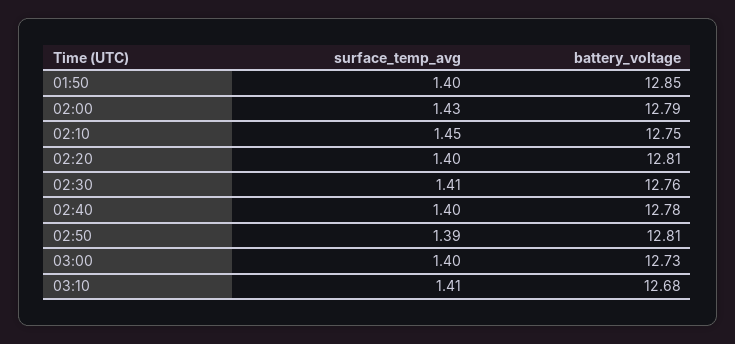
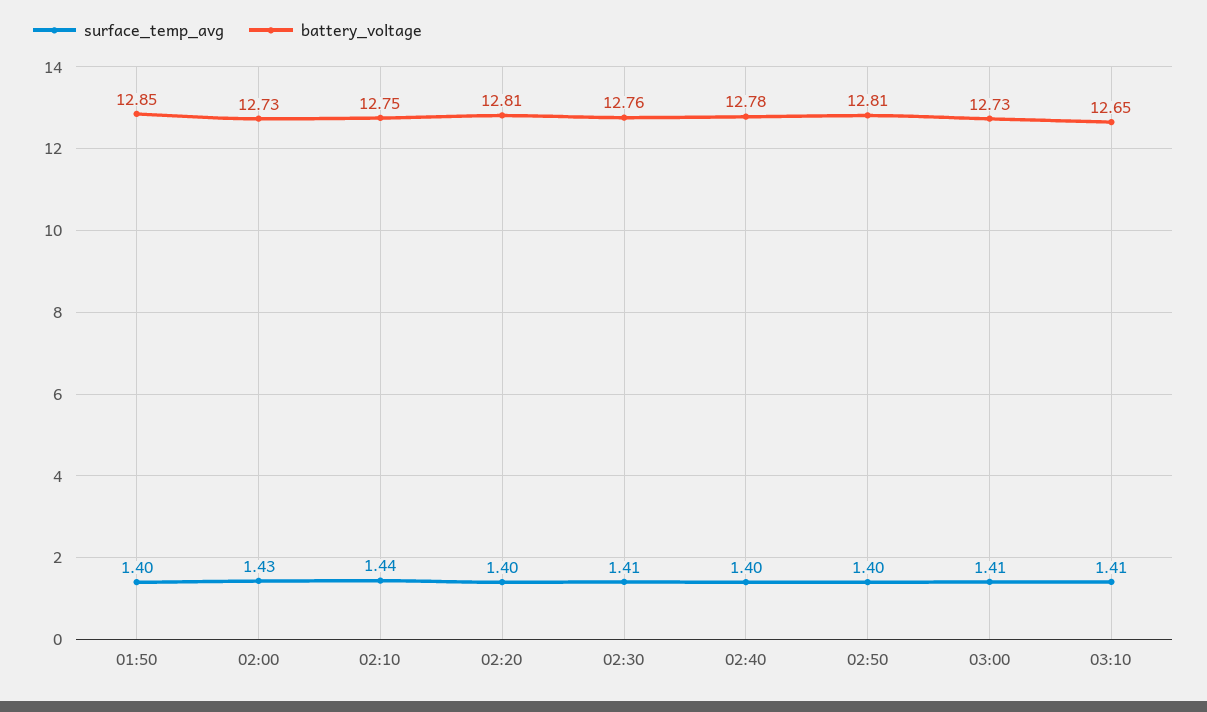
  {
    "surface_temp_avg": {
      "01:50": 1.4,
      "02:00": 1.43,
-     "02:10": 1.45,
+     "02:10": 1.44,
      "02:20": 1.4,
      "02:30": 1.41,
      "02:40": 1.4,
-     "02:50": 1.39,
+     "02:50": 1.4,
-     "03:00": 1.4,
+     "03:00": 1.41,
      "03:10": 1.41
    },
    "battery_voltage": {
      "01:50": 12.85,
-     "02:00": 12.79,
+     "02:00": 12.73,
      "02:10": 12.75,
      "02:20": 12.81,
      "02:30": 12.76,
      "02:40": 12.78,
      "02:50": 12.81,
      "03:00": 12.73,
-     "03:10": 12.68
+     "03:10": 12.65
    }
  }

